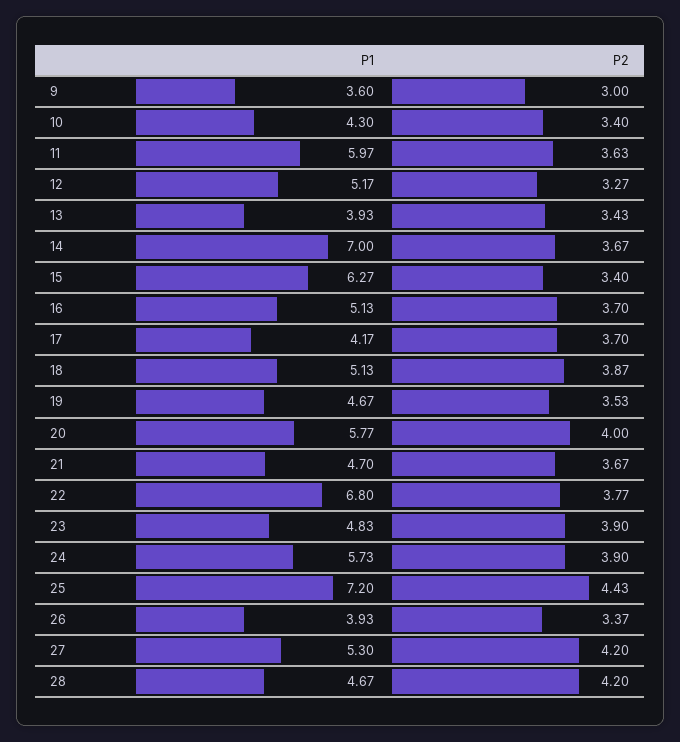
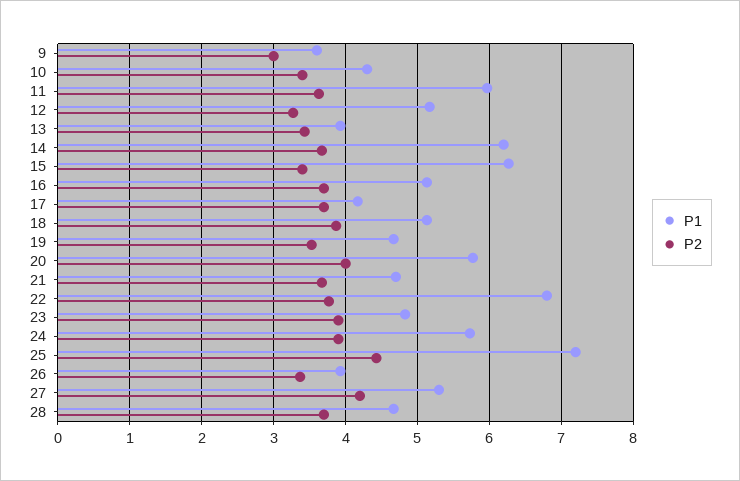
  {
    "P1": {
      "9": 3.6,
      "10": 4.3,
      "11": 5.97,
      "12": 5.17,
      "13": 3.93,
-     "14": 7,
+     "14": 6.2,
      "15": 6.27,
      "16": 5.13,
      "17": 4.17,
      "18": 5.13,
      "19": 4.67,
      "20": 5.77,
      "21": 4.7,
      "22": 6.8,
      "23": 4.83,
      "24": 5.73,
      "25": 7.2,
      "26": 3.93,
      "27": 5.3,
      "28": 4.67
    },
    "P2": {
      "9": 3,
      "10": 3.4,
      "11": 3.63,
      "12": 3.27,
      "13": 3.43,
      "14": 3.67,
      "15": 3.4,
      "16": 3.7,
      "17": 3.7,
      "18": 3.87,
      "19": 3.53,
      "20": 4,
      "21": 3.67,
      "22": 3.77,
      "23": 3.9,
      "24": 3.9,
      "25": 4.43,
      "26": 3.37,
      "27": 4.2,
-     "28": 4.2
+     "28": 3.7
    }
  }

